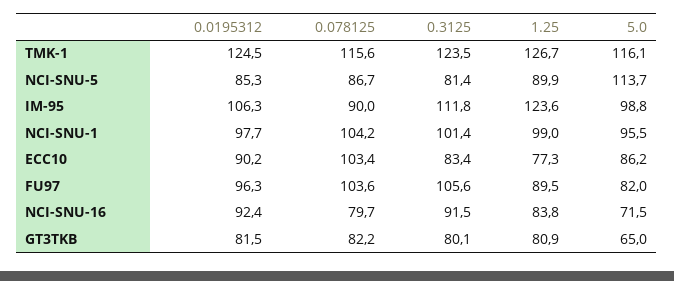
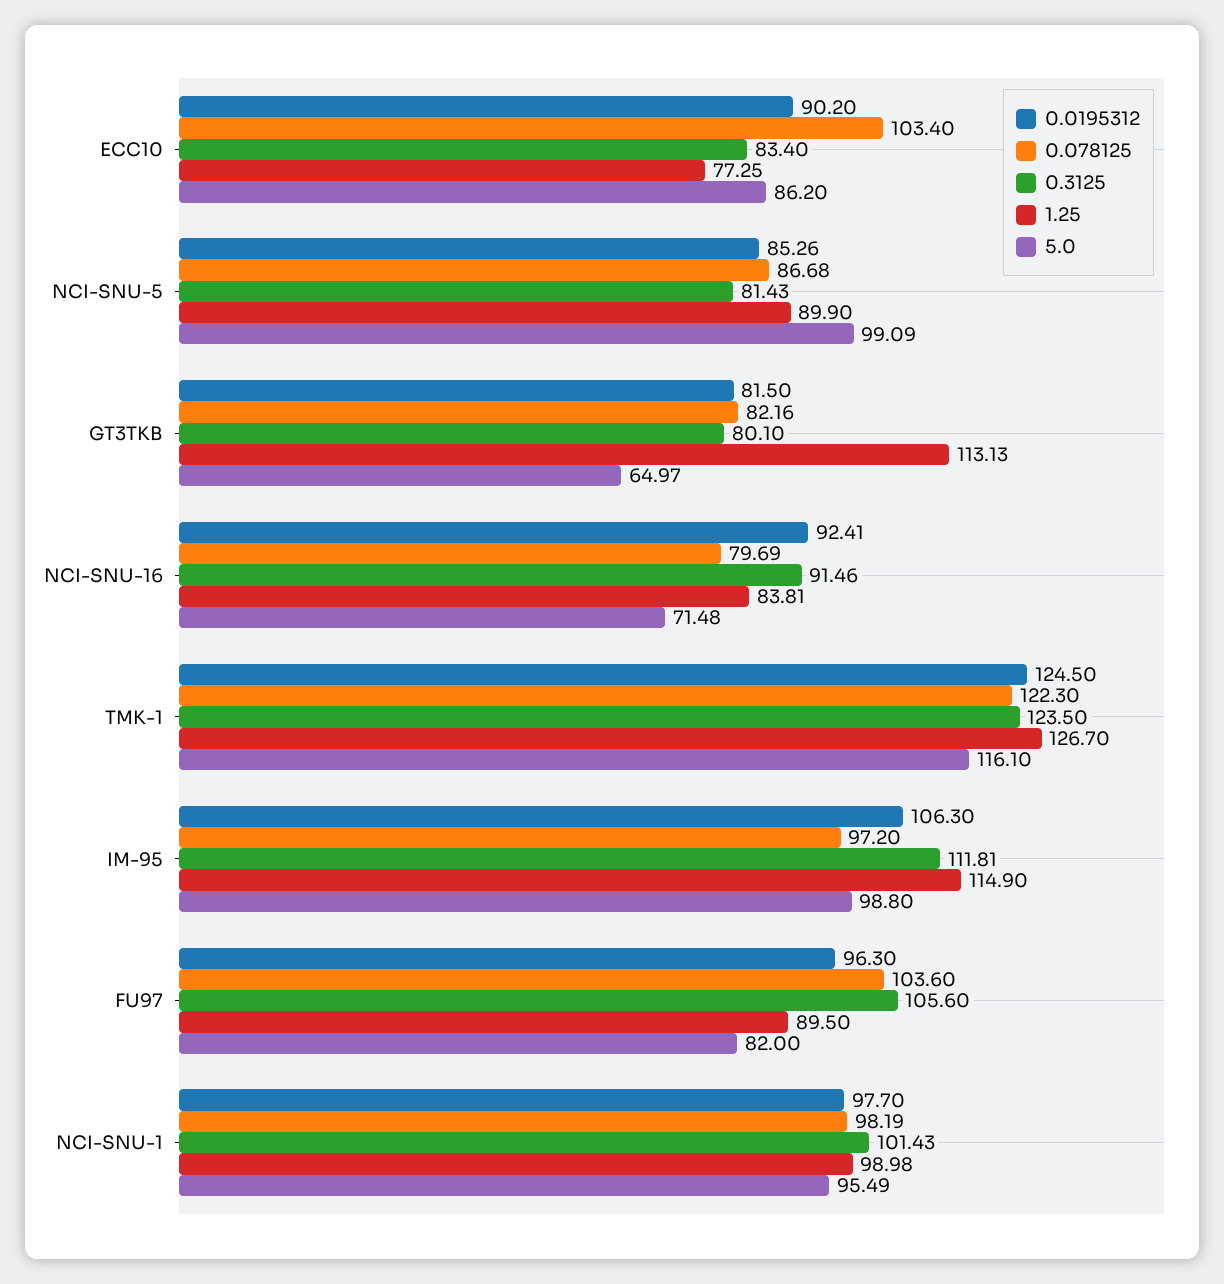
  {
    "0.0195312": {
      "TMK-1": 124.5,
      "NCI-SNU-5": 85.26,
      "IM-95": 106.3,
      "NCI-SNU-1": 97.7,
      "ECC10": 90.2,
      "FU97": 96.3,
      "NCI-SNU-16": 92.41,
      "GT3TKB": 81.5
    },
    "0.078125": {
-     "TMK-1": 115.6,
+     "TMK-1": 122.3,
      "NCI-SNU-5": 86.68,
-     "IM-95": 90,
+     "IM-95": 97.2,
-     "NCI-SNU-1": 104.2,
+     "NCI-SNU-1": 98.19,
      "ECC10": 103.4,
      "FU97": 103.6,
      "NCI-SNU-16": 79.69,
      "GT3TKB": 82.16
    },
    "0.3125": {
      "TMK-1": 123.5,
      "NCI-SNU-5": 81.43,
      "IM-95": 111.81,
      "NCI-SNU-1": 101.43,
      "ECC10": 83.4,
      "FU97": 105.6,
      "NCI-SNU-16": 91.46,
      "GT3TKB": 80.1
    },
    "1.25": {
      "TMK-1": 126.7,
      "NCI-SNU-5": 89.9,
-     "IM-95": 123.6,
+     "IM-95": 114.9,
      "NCI-SNU-1": 98.98,
      "ECC10": 77.25,
      "FU97": 89.5,
      "NCI-SNU-16": 83.81,
-     "GT3TKB": 80.9
+     "GT3TKB": 113.13
    },
    "5.0": {
      "TMK-1": 116.1,
-     "NCI-SNU-5": 113.7,
+     "NCI-SNU-5": 99.09,
      "IM-95": 98.8,
      "NCI-SNU-1": 95.49,
      "ECC10": 86.2,
      "FU97": 82,
      "NCI-SNU-16": 71.48,
      "GT3TKB": 64.97
    }
  }

